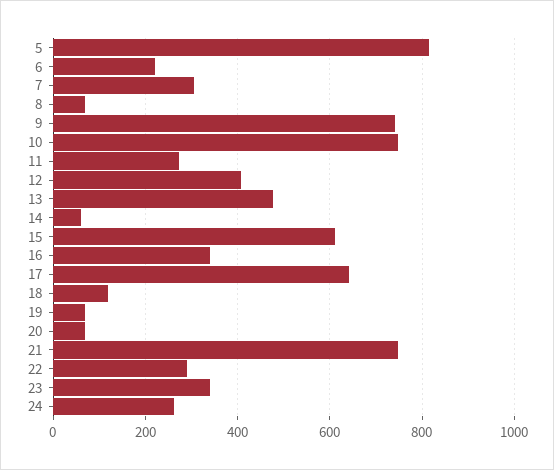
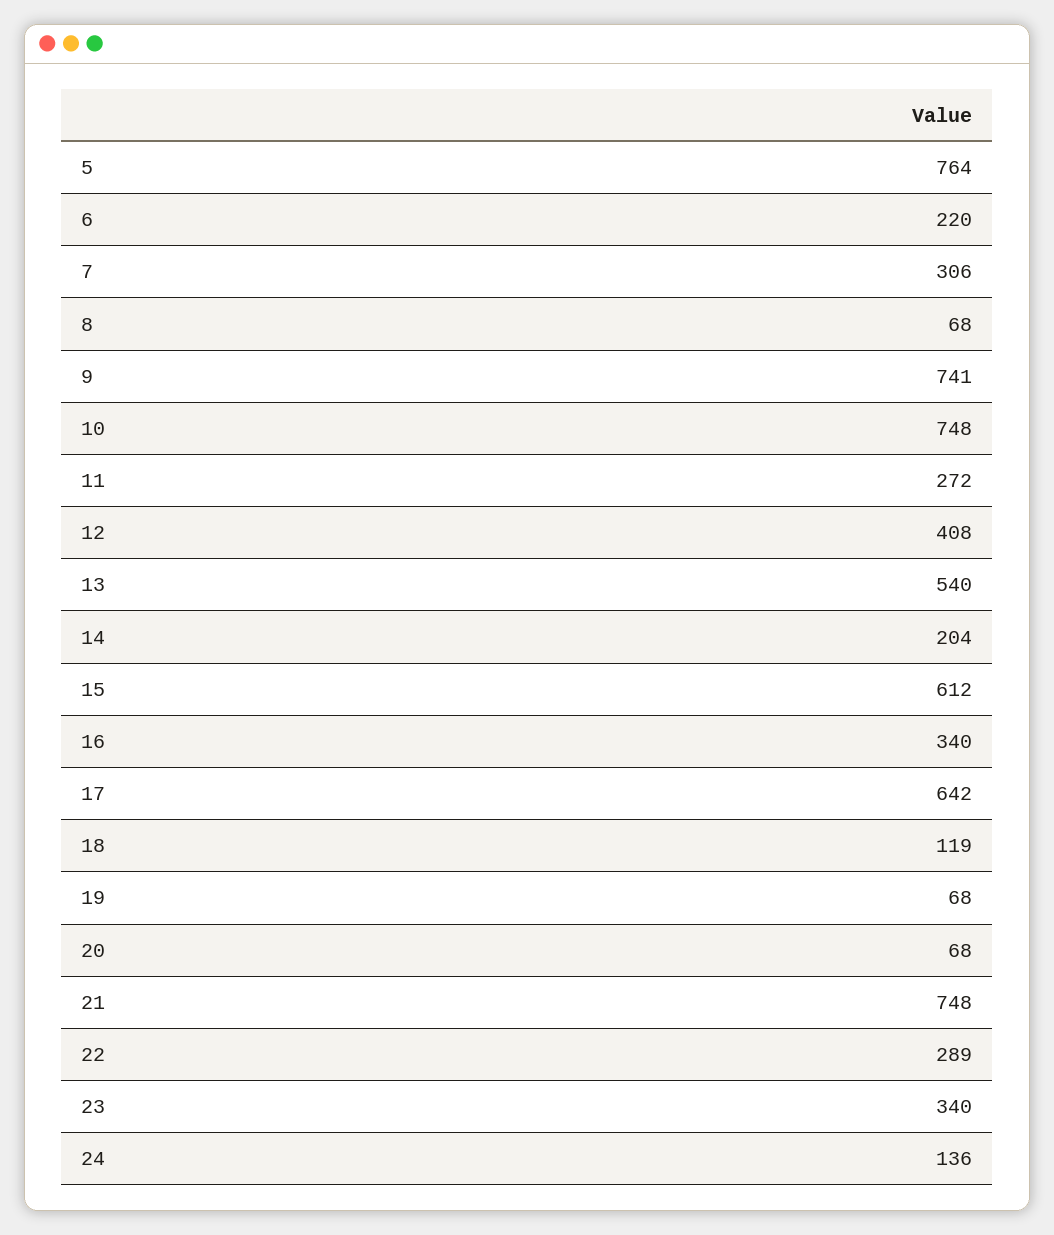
  {
-   "5": 820,
+   "5": 764,
    "6": 220,
    "7": 306,
    "8": 68,
    "9": 741,
    "10": 748,
    "11": 272,
    "12": 408,
-   "13": 480,
+   "13": 540,
-   "14": 60,
+   "14": 204,
    "15": 612,
    "16": 340,
    "17": 642,
    "18": 119,
    "19": 68,
    "20": 68,
    "21": 748,
    "22": 289,
    "23": 340,
-   "24": 260
+   "24": 136
  }

